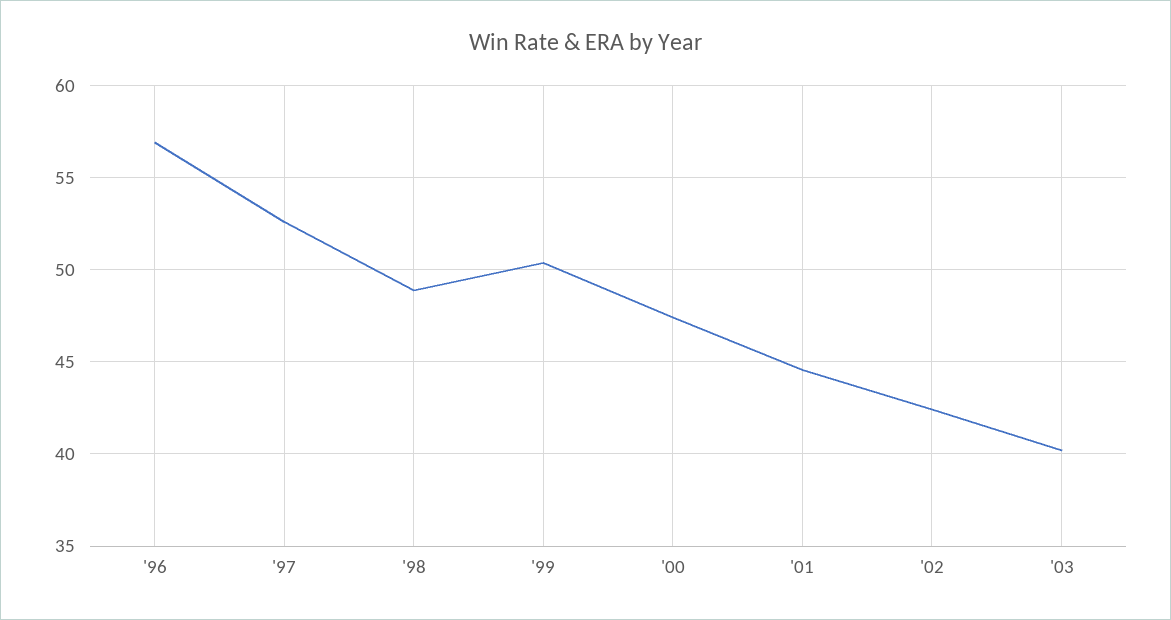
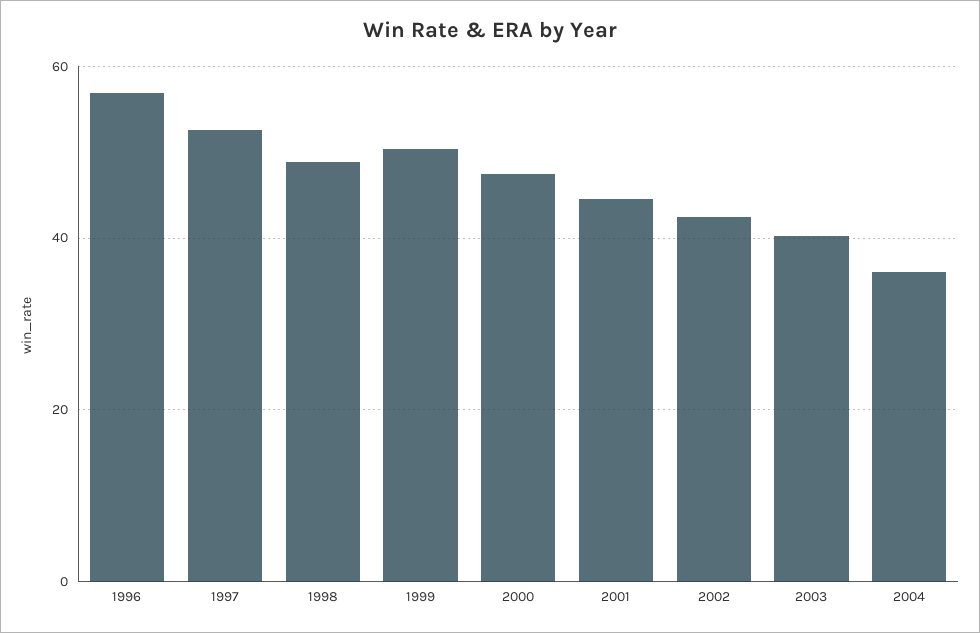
  {
    "'96": 57,
    "'97": 52.5,
    "'98": 49,
    "'99": 50.5,
    "'00": 47.5,
    "'01": 44.5,
    "'02": 42.5,
-   "'03": 40
+   "'03": 40,
+   "2004": 36
  }

